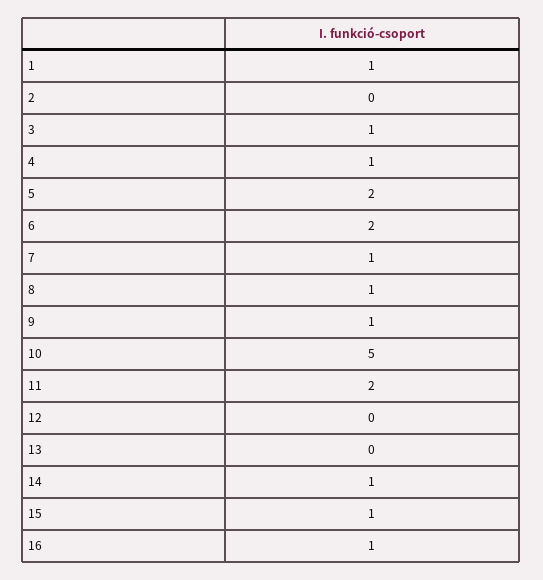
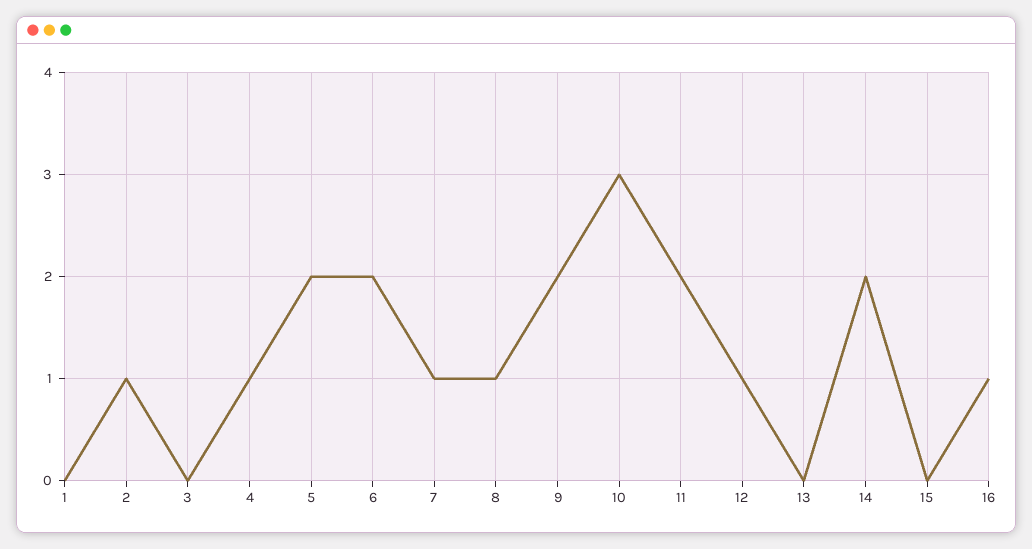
  {
-   "1": 1,
+   "1": 0,
-   "2": 0,
+   "2": 1,
-   "3": 1,
+   "3": 0,
    "4": 1,
    "5": 2,
    "6": 2,
    "7": 1,
    "8": 1,
-   "9": 1,
+   "9": 2,
-   "10": 5,
+   "10": 3,
    "11": 2,
-   "12": 0,
+   "12": 1,
    "13": 0,
-   "14": 1,
+   "14": 2,
-   "15": 1,
+   "15": 0,
    "16": 1
  }

